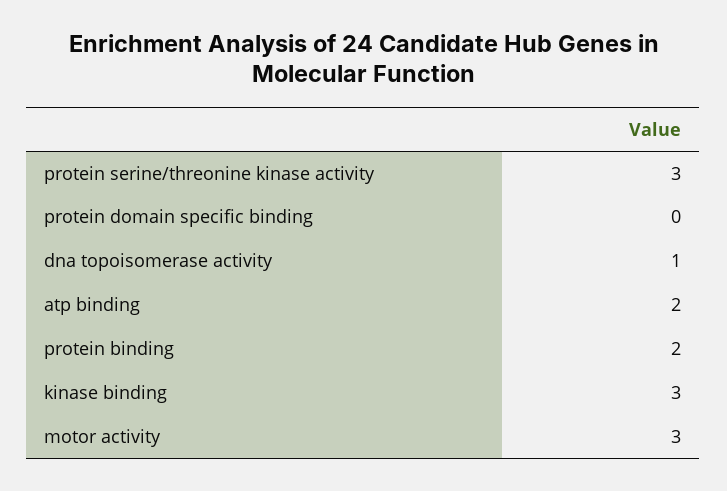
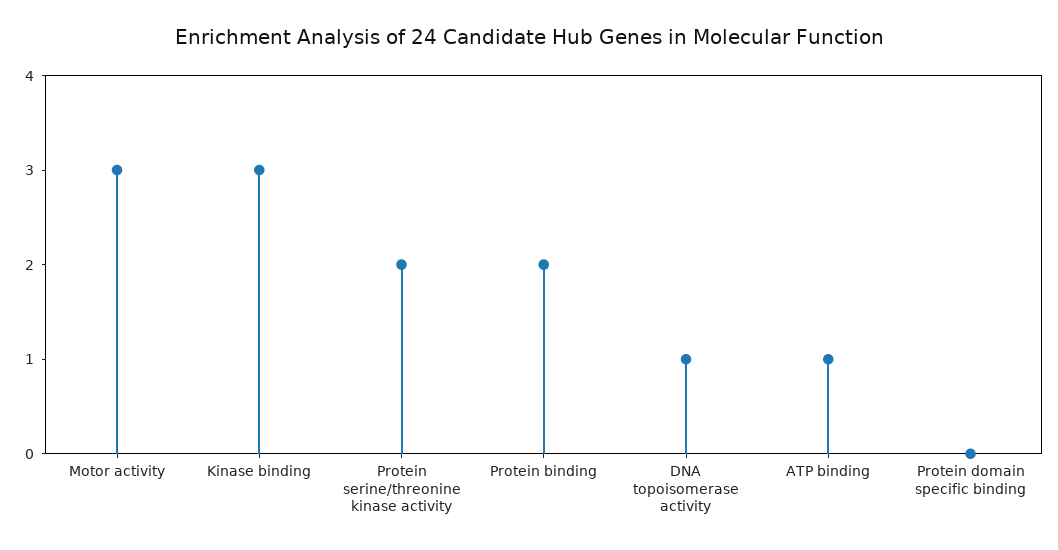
  {
-   "protein serine/threonine kinase activity": 3,
+   "protein serine/threonine kinase activity": 2,
    "protein domain specific binding": 0,
    "dna topoisomerase activity": 1,
-   "atp binding": 2,
+   "atp binding": 1,
    "protein binding": 2,
    "kinase binding": 3,
    "motor activity": 3
  }

